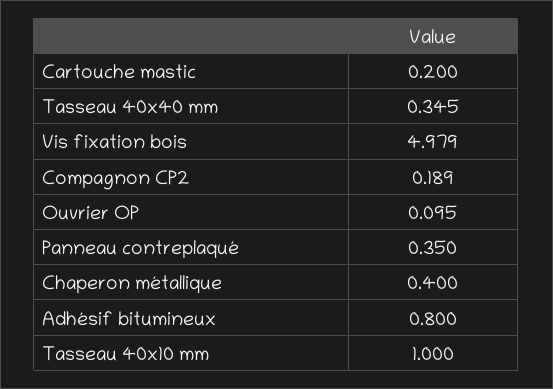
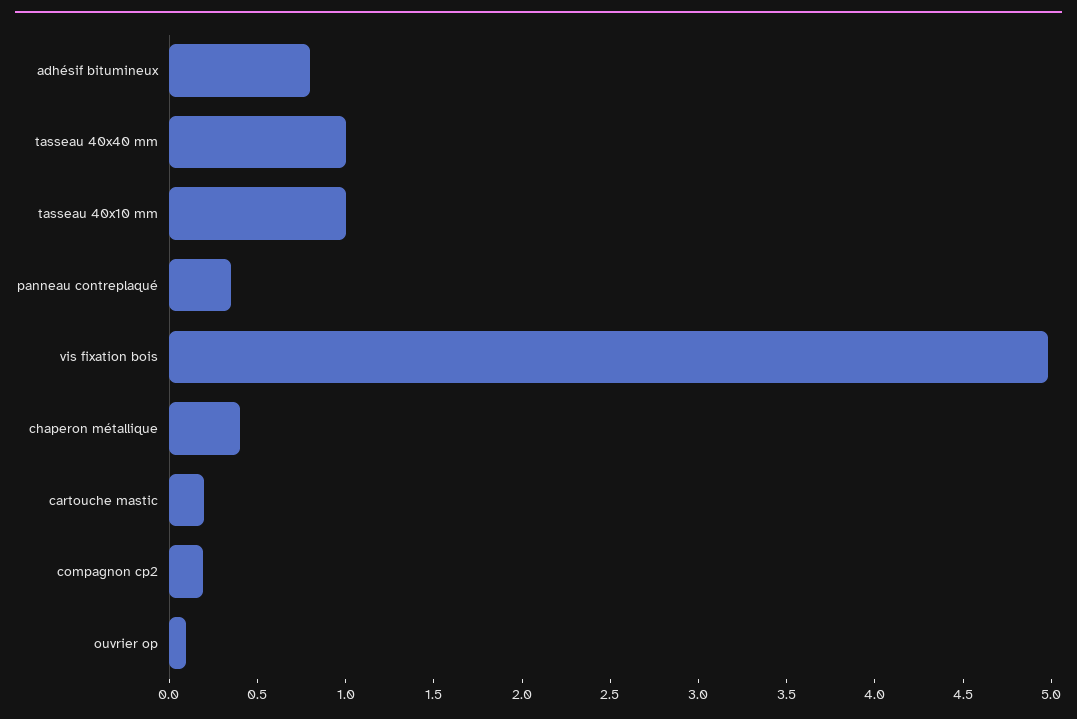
  {
    "Cartouche mastic": 0.2,
-   "Tasseau 40x40 mm": 0.345,
+   "Tasseau 40x40 mm": 1,
    "Vis fixation bois": 4.979,
    "Compagnon CP2": 0.189,
    "Ouvrier OP": 0.095,
    "Panneau contreplaqué": 0.35,
    "Chaperon métallique": 0.4,
    "Adhésif bitumineux": 0.8,
    "Tasseau 40x10 mm": 1
  }

